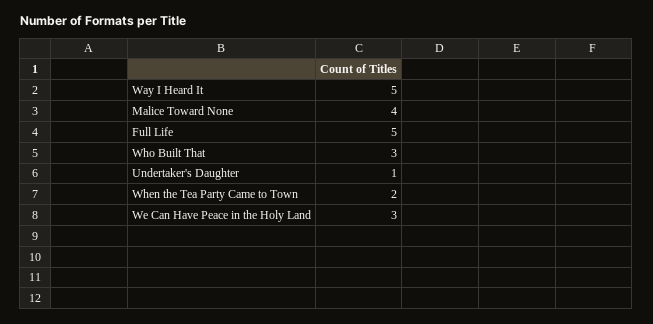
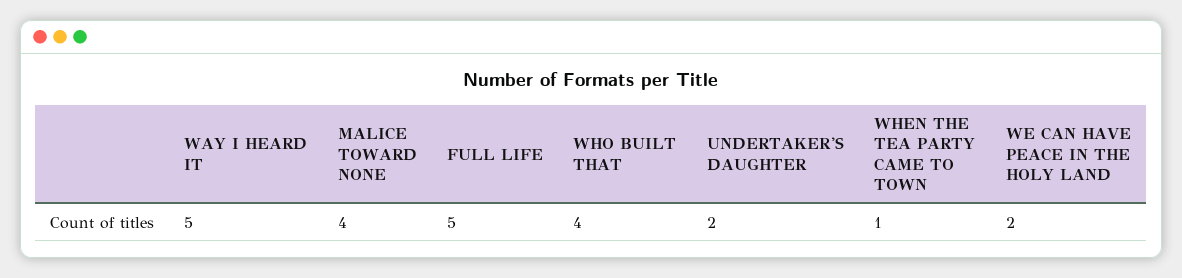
  {
    "Way I Heard It": 5,
    "Malice Toward None": 4,
    "Full Life": 5,
-   "Who Built That": 3,
+   "Who Built That": 4,
-   "Undertaker's Daughter": 1,
+   "Undertaker's Daughter": 2,
-   "When the Tea Party Came to Town": 2,
+   "When the Tea Party Came to Town": 1,
-   "We Can Have Peace in the Holy Land": 3
+   "We Can Have Peace in the Holy Land": 2
  }

